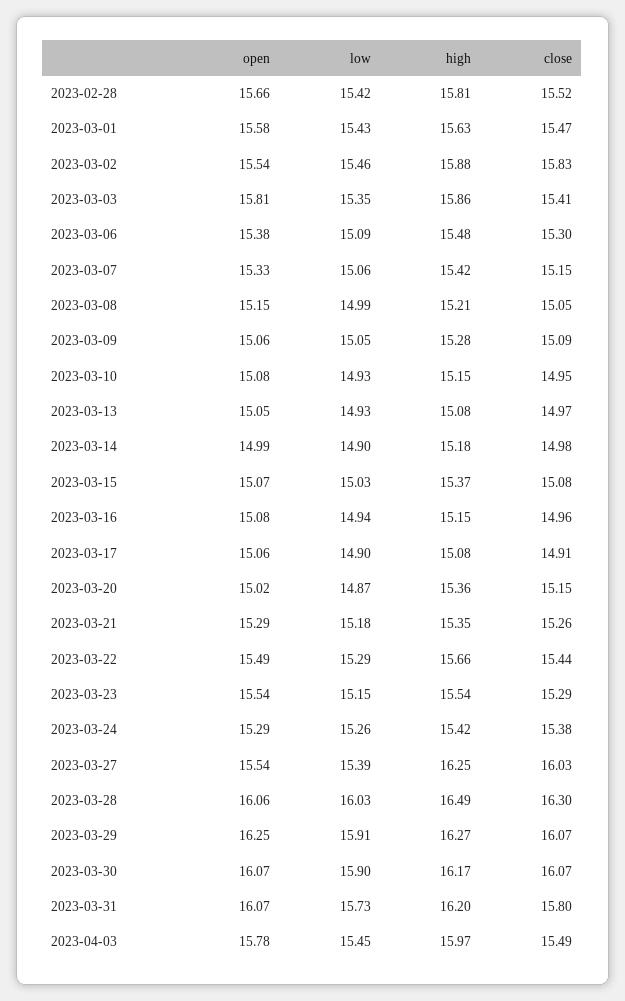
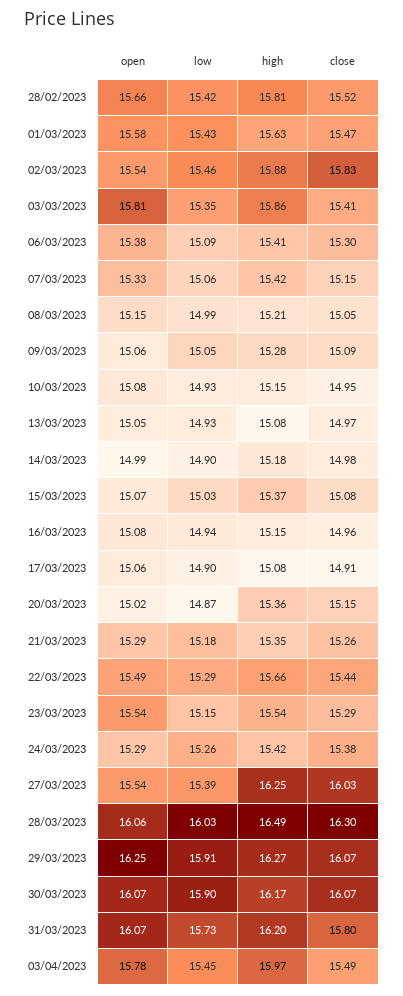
  {
    "open": {
      "2023-02-28": 15.66,
      "2023-03-01": 15.58,
      "2023-03-02": 15.54,
      "2023-03-03": 15.81,
      "2023-03-06": 15.38,
      "2023-03-07": 15.33,
      "2023-03-08": 15.15,
      "2023-03-09": 15.06,
      "2023-03-10": 15.08,
      "2023-03-13": 15.05,
      "2023-03-14": 14.99,
      "2023-03-15": 15.07,
      "2023-03-16": 15.08,
      "2023-03-17": 15.06,
      "2023-03-20": 15.02,
      "2023-03-21": 15.29,
      "2023-03-22": 15.49,
      "2023-03-23": 15.54,
      "2023-03-24": 15.29,
      "2023-03-27": 15.54,
      "2023-03-28": 16.06,
      "2023-03-29": 16.25,
      "2023-03-30": 16.07,
      "2023-03-31": 16.07,
      "2023-04-03": 15.78
    },
    "low": {
      "2023-02-28": 15.42,
      "2023-03-01": 15.43,
      "2023-03-02": 15.46,
      "2023-03-03": 15.35,
      "2023-03-06": 15.09,
      "2023-03-07": 15.06,
      "2023-03-08": 14.99,
      "2023-03-09": 15.05,
      "2023-03-10": 14.93,
      "2023-03-13": 14.93,
      "2023-03-14": 14.9,
      "2023-03-15": 15.03,
      "2023-03-16": 14.94,
      "2023-03-17": 14.9,
      "2023-03-20": 14.87,
      "2023-03-21": 15.18,
      "2023-03-22": 15.29,
      "2023-03-23": 15.15,
      "2023-03-24": 15.26,
      "2023-03-27": 15.39,
      "2023-03-28": 16.03,
      "2023-03-29": 15.91,
      "2023-03-30": 15.9,
      "2023-03-31": 15.73,
      "2023-04-03": 15.45
    },
    "high": {
      "2023-02-28": 15.81,
      "2023-03-01": 15.63,
      "2023-03-02": 15.88,
      "2023-03-03": 15.86,
-     "2023-03-06": 15.48,
+     "2023-03-06": 15.41,
      "2023-03-07": 15.42,
      "2023-03-08": 15.21,
      "2023-03-09": 15.28,
      "2023-03-10": 15.15,
      "2023-03-13": 15.08,
      "2023-03-14": 15.18,
      "2023-03-15": 15.37,
      "2023-03-16": 15.15,
      "2023-03-17": 15.08,
      "2023-03-20": 15.36,
      "2023-03-21": 15.35,
      "2023-03-22": 15.66,
      "2023-03-23": 15.54,
      "2023-03-24": 15.42,
      "2023-03-27": 16.25,
      "2023-03-28": 16.49,
      "2023-03-29": 16.27,
      "2023-03-30": 16.17,
      "2023-03-31": 16.2,
      "2023-04-03": 15.97
    },
    "close": {
      "2023-02-28": 15.52,
      "2023-03-01": 15.47,
      "2023-03-02": 15.83,
      "2023-03-03": 15.41,
      "2023-03-06": 15.3,
      "2023-03-07": 15.15,
      "2023-03-08": 15.05,
      "2023-03-09": 15.09,
      "2023-03-10": 14.95,
      "2023-03-13": 14.97,
      "2023-03-14": 14.98,
      "2023-03-15": 15.08,
      "2023-03-16": 14.96,
      "2023-03-17": 14.91,
      "2023-03-20": 15.15,
      "2023-03-21": 15.26,
      "2023-03-22": 15.44,
      "2023-03-23": 15.29,
      "2023-03-24": 15.38,
      "2023-03-27": 16.03,
      "2023-03-28": 16.3,
      "2023-03-29": 16.07,
      "2023-03-30": 16.07,
      "2023-03-31": 15.8,
      "2023-04-03": 15.49
    }
  }

